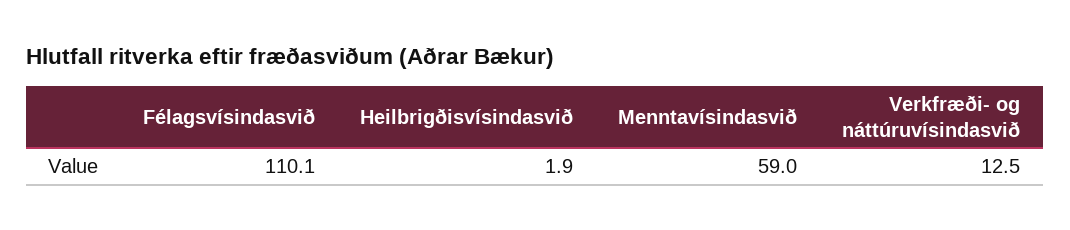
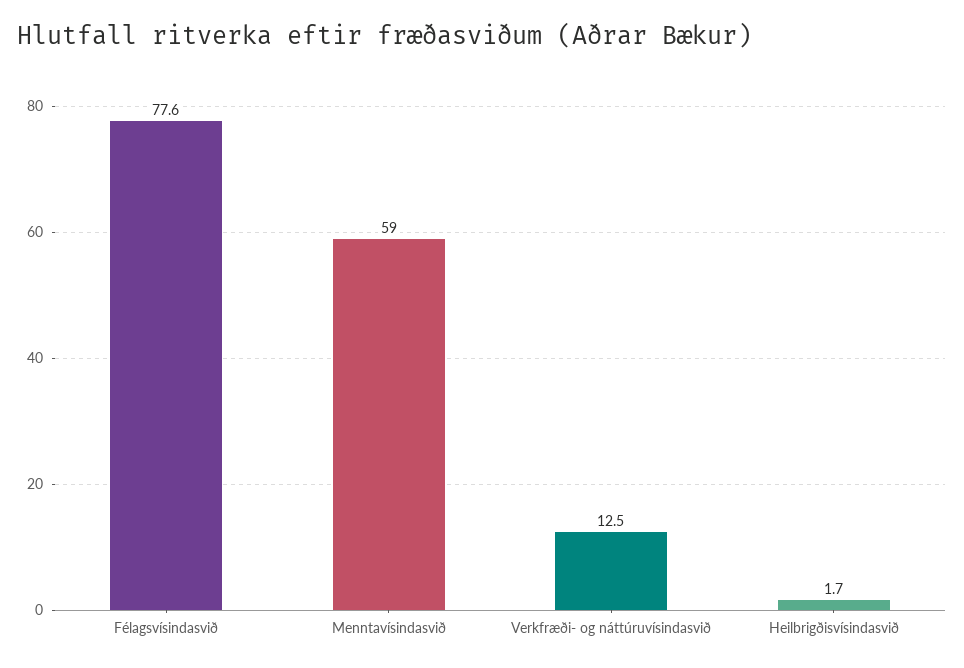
  {
-   "Félagsvísindasvið": 110.1,
+   "Félagsvísindasvið": 77.6,
-   "Heilbrigðisvísindasvið": 1.9,
+   "Heilbrigðisvísindasvið": 1.7,
    "Menntavísindasvið": 59,
    "Verkfræði- og náttúruvísindasvið": 12.5
  }

